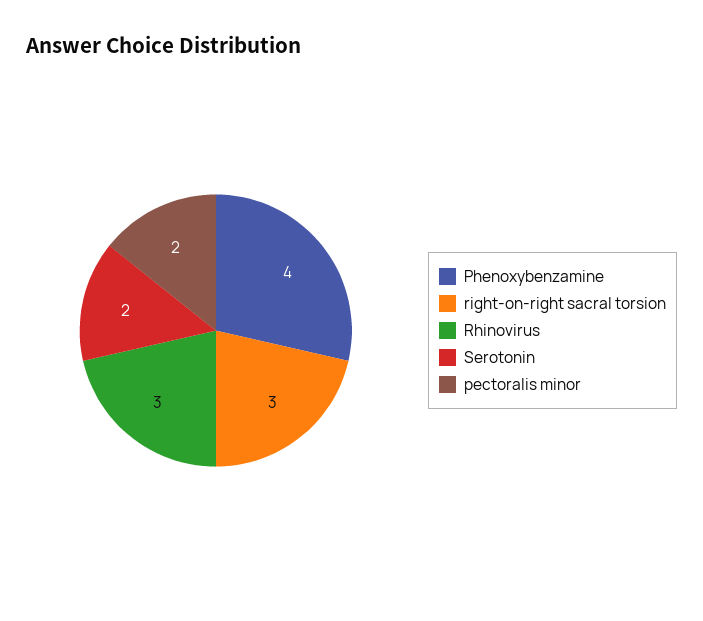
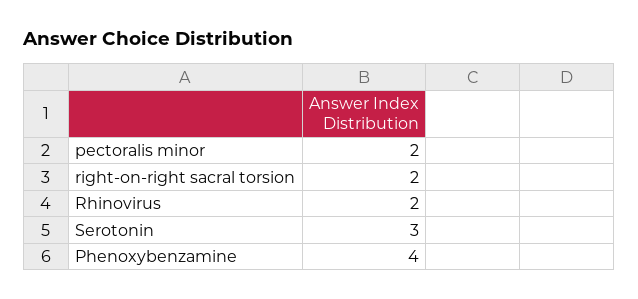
  {
    "Phenoxybenzamine": 4,
-   "right-on-right sacral torsion": 3,
+   "right-on-right sacral torsion": 2,
-   "Rhinovirus": 3,
+   "Rhinovirus": 2,
-   "Serotonin": 2,
+   "Serotonin": 3,
    "pectoralis minor": 2
  }

